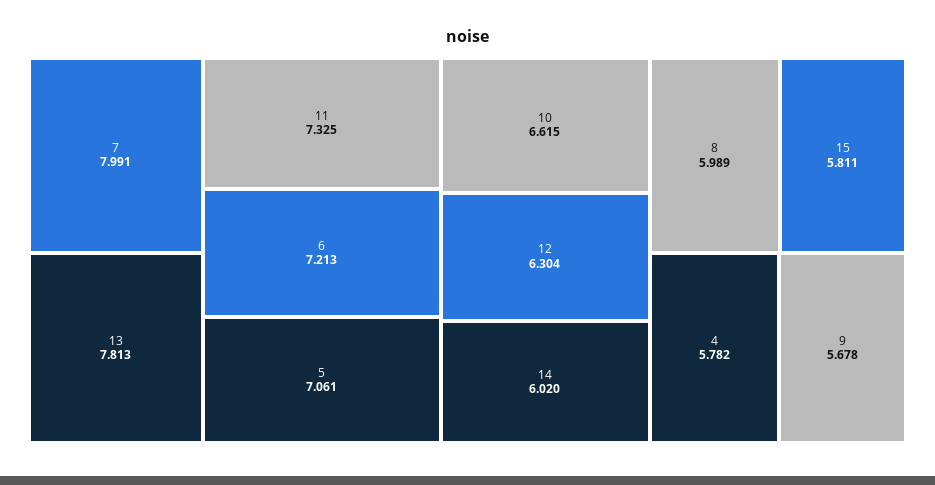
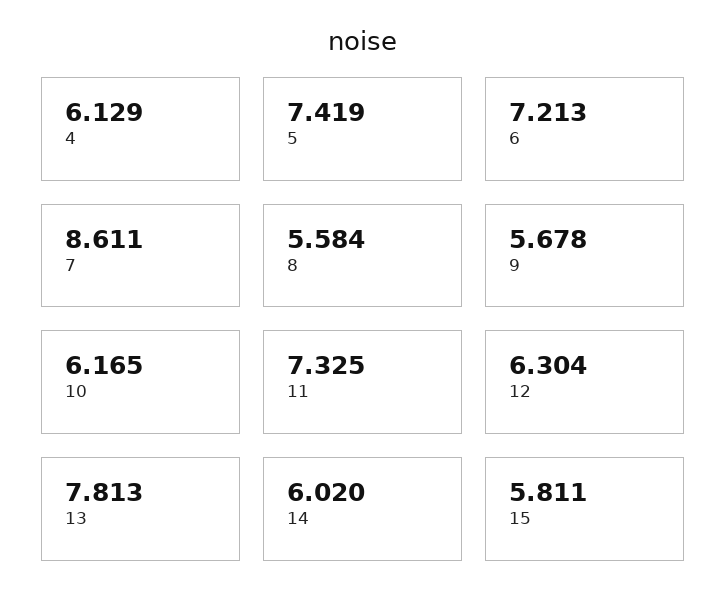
  {
-   "7": 7.991,
+   "7": 8.611,
    "13": 7.813,
    "11": 7.325,
    "6": 7.213,
-   "5": 7.061,
+   "5": 7.419,
-   "10": 6.615,
+   "10": 6.165,
    "12": 6.304,
    "14": 6.02,
-   "8": 5.989,
+   "8": 5.584,
    "15": 5.811,
-   "4": 5.782,
+   "4": 6.129,
    "9": 5.678
  }

